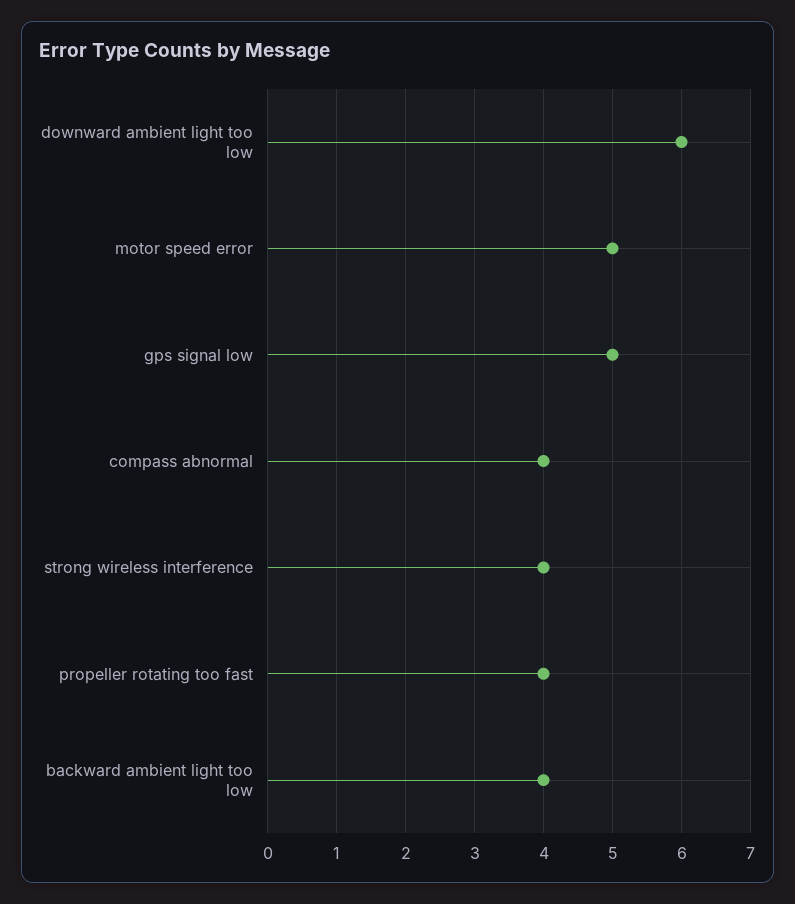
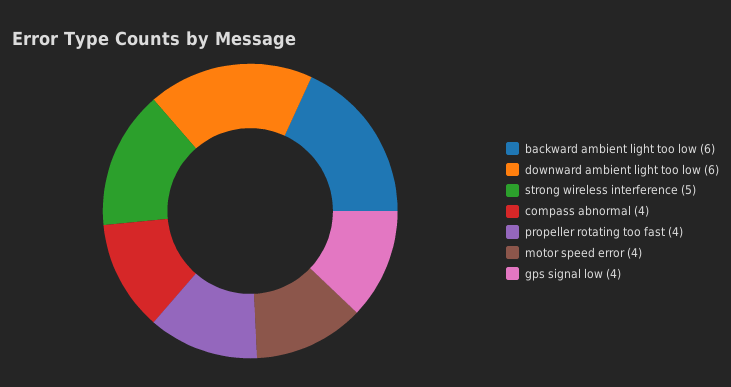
  {
    "downward ambient light too low": 6,
-   "motor speed error": 5,
+   "motor speed error": 4,
-   "gps signal low": 5,
+   "gps signal low": 4,
    "compass abnormal": 4,
-   "strong wireless interference": 4,
+   "strong wireless interference": 5,
    "propeller rotating too fast": 4,
-   "backward ambient light too low": 4
+   "backward ambient light too low": 6
  }

